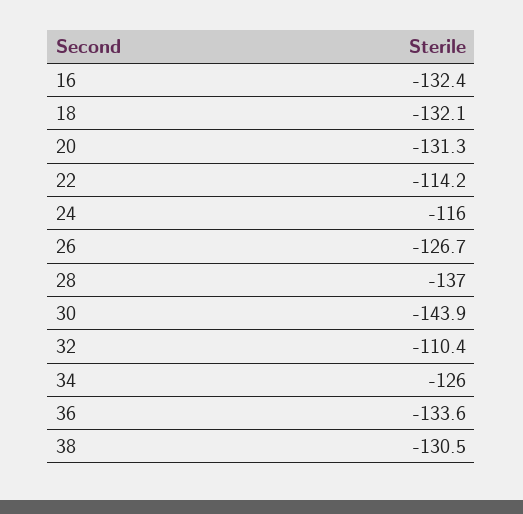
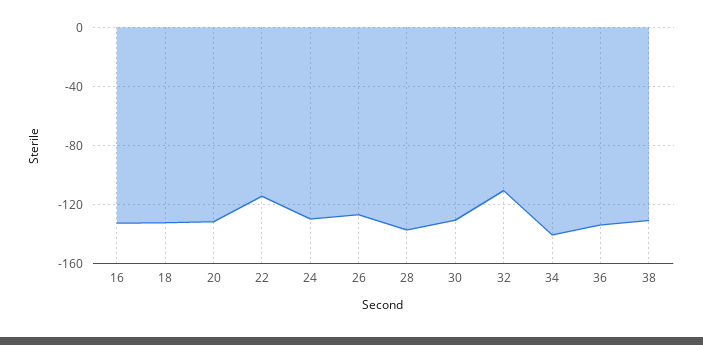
  {
    "16": -132.4,
    "18": -132.1,
    "20": -131.3,
    "22": -114.2,
-   "24": -116,
+   "24": -130,
    "26": -126.7,
    "28": -137,
-   "30": -143.9,
+   "30": -130,
    "32": -110.4,
-   "34": -126,
+   "34": -140,
    "36": -133.6,
    "38": -130.5
  }

